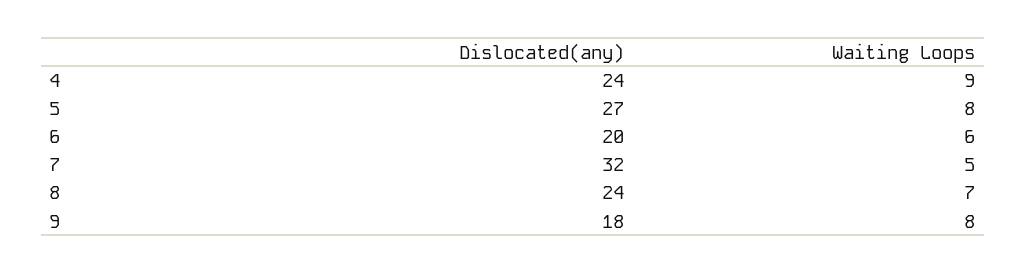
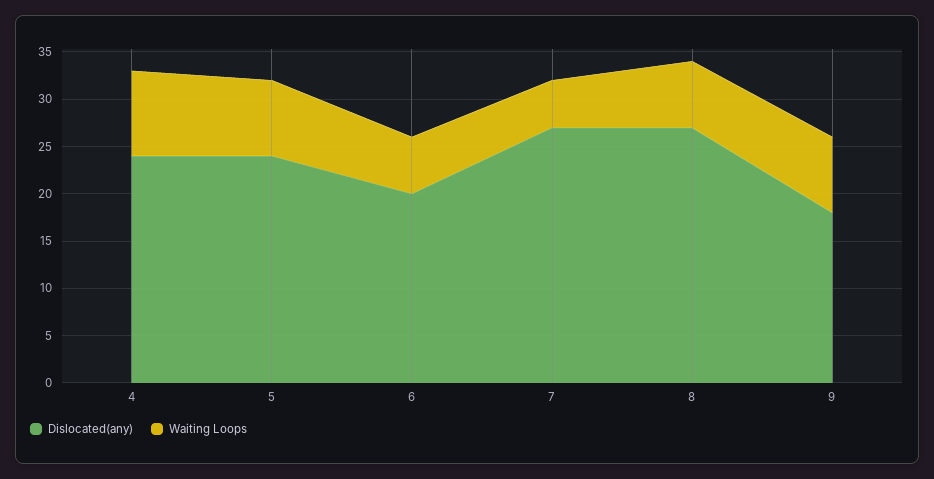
  {
    "Dislocated(any)": {
      "4": 24,
-     "5": 27,
+     "5": 24,
      "6": 20,
-     "7": 32,
+     "7": 27,
-     "8": 24,
+     "8": 27,
      "9": 18
    },
    "Waiting Loops": {
      "4": 9,
      "5": 8,
      "6": 6,
      "7": 5,
      "8": 7,
      "9": 8
    }
  }

